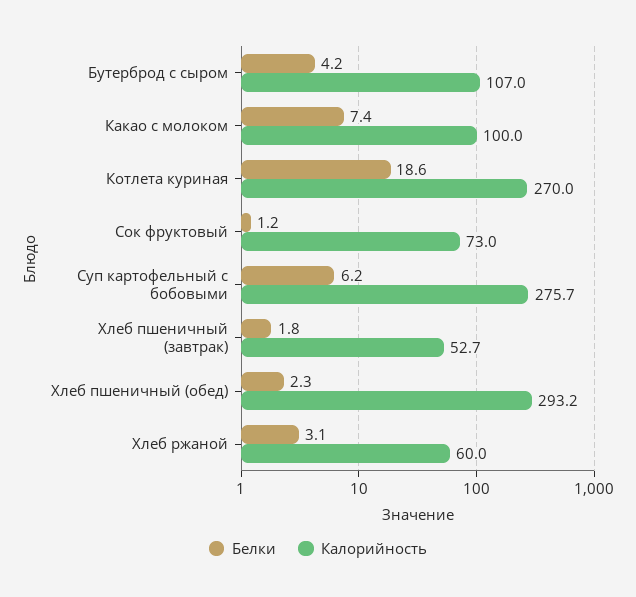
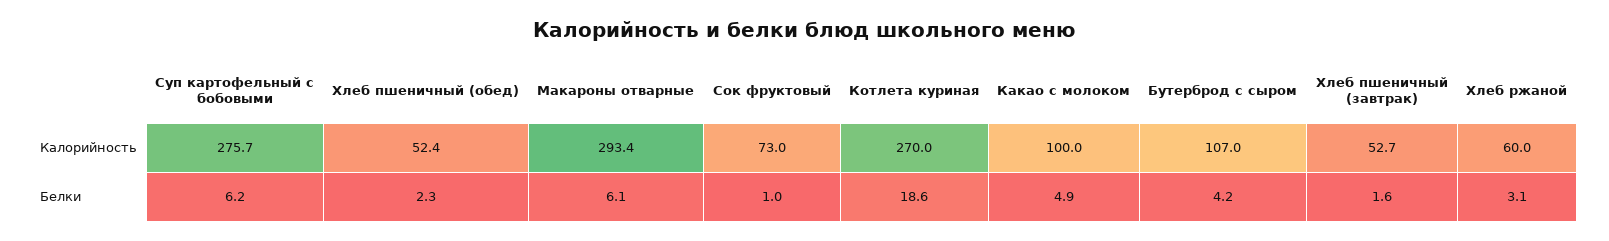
  {
    "Белки": {
      "Бутерброд с сыром": 4.2,
-     "Какао с молоком": 7.4,
+     "Какао с молоком": 4.9,
      "Котлета куриная": 18.6,
-     "Сок фруктовый": 1.2,
+     "Сок фруктовый": 1,
      "Суп картофельный с бобовыми": 6.2,
-     "Хлеб пшеничный (завтрак)": 1.8,
+     "Хлеб пшеничный (завтрак)": 1.6,
      "Хлеб пшеничный (обед)": 2.3,
-     "Хлеб ржаной": 3.1
+     "Хлеб ржаной": 3.1,
+     "Макароны отварные": 6.1
    },
    "Калорийность": {
      "Бутерброд с сыром": 107,
      "Какао с молоком": 100,
      "Котлета куриная": 270,
      "Сок фруктовый": 73,
      "Суп картофельный с бобовыми": 275.7,
      "Хлеб пшеничный (завтрак)": 52.7,
-     "Хлеб пшеничный (обед)": 293.2,
+     "Хлеб пшеничный (обед)": 52.4,
-     "Хлеб ржаной": 60
+     "Хлеб ржаной": 60,
+     "Макароны отварные": 293.4
    }
  }

